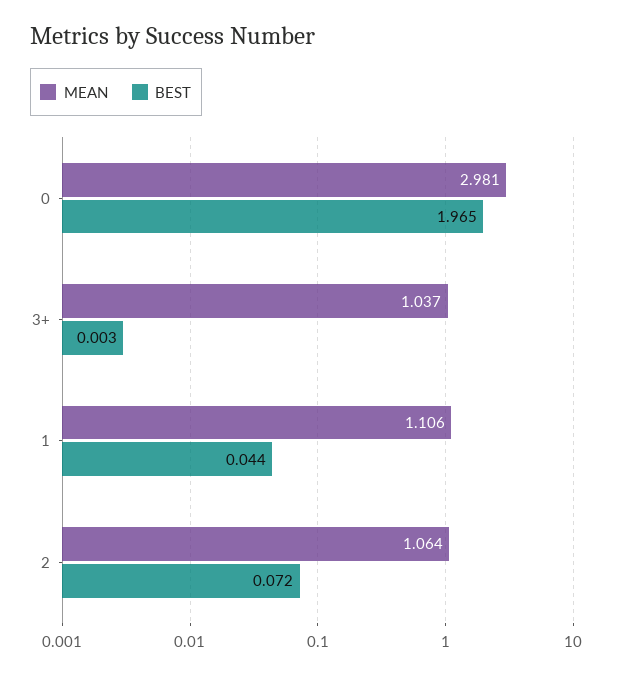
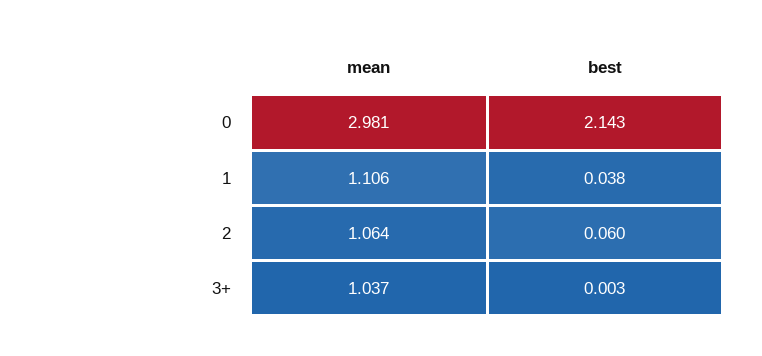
  {
    "MEAN": {
      "0": 2.981,
      "3+": 1.037,
      "1": 1.106,
      "2": 1.064
    },
    "BEST": {
-     "0": 1.965,
+     "0": 2.143,
      "3+": 0.003,
-     "1": 0.044,
+     "1": 0.038,
-     "2": 0.072
+     "2": 0.06
    }
  }

